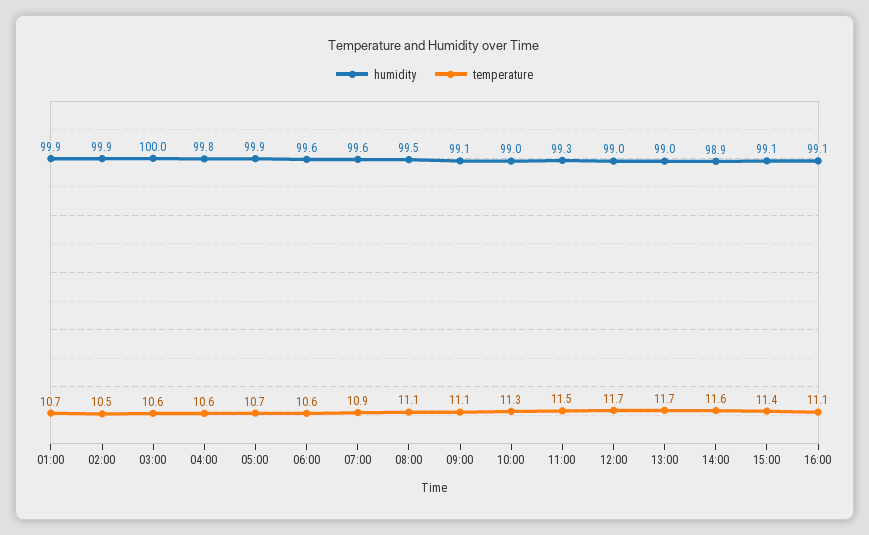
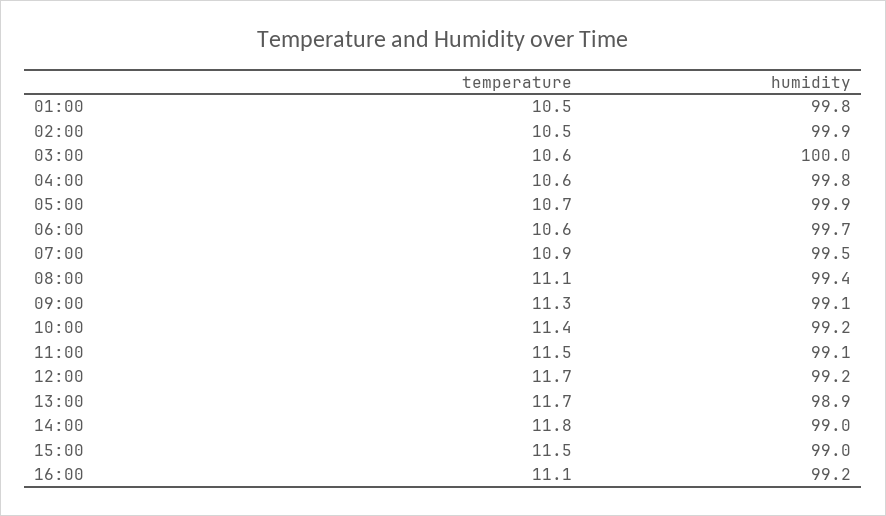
  {
    "humidity": {
-     "01:00": 99.9,
+     "01:00": 99.8,
      "02:00": 99.9,
      "03:00": 100,
      "04:00": 99.8,
      "05:00": 99.9,
-     "06:00": 99.6,
+     "06:00": 99.7,
-     "07:00": 99.6,
+     "07:00": 99.5,
-     "08:00": 99.5,
+     "08:00": 99.4,
      "09:00": 99.1,
-     "10:00": 99,
+     "10:00": 99.2,
-     "11:00": 99.3,
+     "11:00": 99.1,
-     "12:00": 99,
+     "12:00": 99.2,
-     "13:00": 99,
+     "13:00": 98.9,
-     "14:00": 98.9,
+     "14:00": 99,
-     "15:00": 99.1,
+     "15:00": 99,
-     "16:00": 99.1
+     "16:00": 99.2
    },
    "temperature": {
-     "01:00": 10.7,
+     "01:00": 10.5,
      "02:00": 10.5,
      "03:00": 10.6,
      "04:00": 10.6,
      "05:00": 10.7,
      "06:00": 10.6,
      "07:00": 10.9,
      "08:00": 11.1,
-     "09:00": 11.1,
+     "09:00": 11.3,
-     "10:00": 11.3,
+     "10:00": 11.4,
      "11:00": 11.5,
      "12:00": 11.7,
      "13:00": 11.7,
-     "14:00": 11.6,
+     "14:00": 11.8,
-     "15:00": 11.4,
+     "15:00": 11.5,
      "16:00": 11.1
    }
  }

